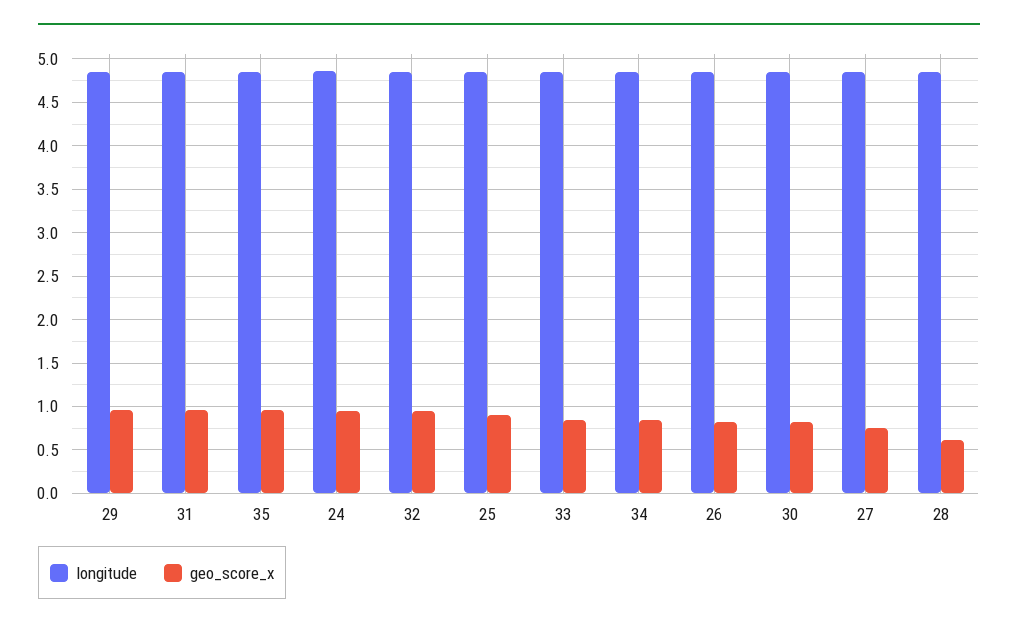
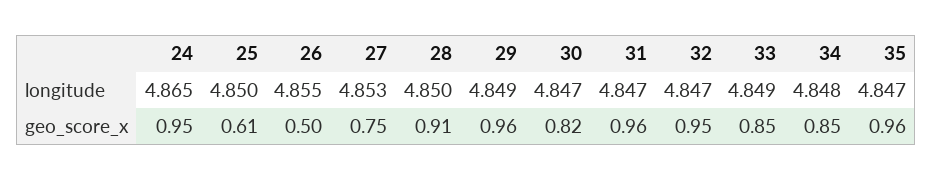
  {
    "longitude": {
      "29": 4.849,
      "31": 4.847,
      "35": 4.847,
      "24": 4.865,
      "32": 4.847,
      "25": 4.85,
      "33": 4.849,
      "34": 4.848,
      "26": 4.855,
      "30": 4.847,
      "27": 4.853,
      "28": 4.85
    },
    "geo_score_x": {
      "29": 0.96,
      "31": 0.96,
      "35": 0.96,
      "24": 0.95,
      "32": 0.95,
-     "25": 0.9,
+     "25": 0.61,
      "33": 0.85,
      "34": 0.85,
-     "26": 0.8,
+     "26": 0.5,
      "30": 0.82,
      "27": 0.75,
-     "28": 0.6
+     "28": 0.91
    }
  }

